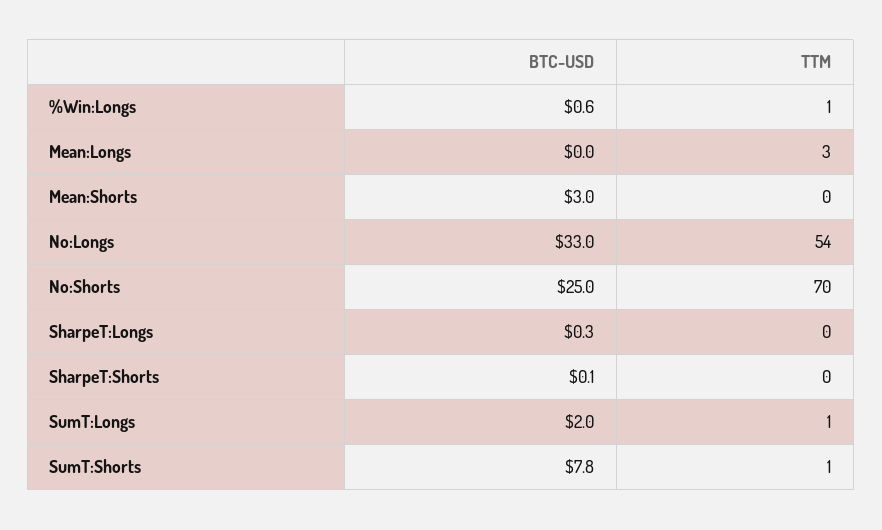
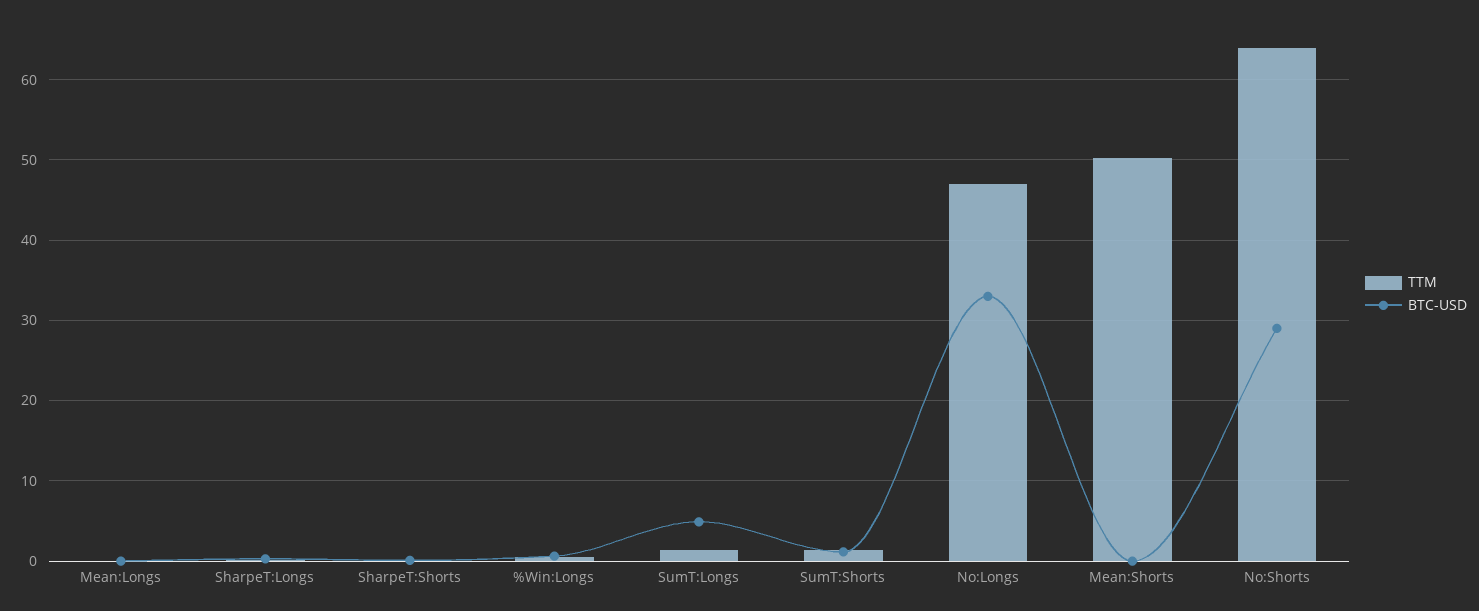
  {
    "BTC-USD": {
      "%Win:Longs": 0.6,
      "Mean:Longs": 0,
-     "Mean:Shorts": 3,
+     "Mean:Shorts": 0,
      "No:Longs": 33,
-     "No:Shorts": 25,
+     "No:Shorts": 29,
      "SharpeT:Longs": 0.3,
      "SharpeT:Shorts": 0.1,
-     "SumT:Longs": 2,
+     "SumT:Longs": 5,
-     "SumT:Shorts": 7.8
+     "SumT:Shorts": 1
    },
    "TTM": {
      "%Win:Longs": 1,
-     "Mean:Longs": 3,
+     "Mean:Longs": 0,
-     "Mean:Shorts": 0,
+     "Mean:Shorts": 50,
-     "No:Longs": 54,
+     "No:Longs": 47,
-     "No:Shorts": 70,
+     "No:Shorts": 64,
      "SharpeT:Longs": 0,
      "SharpeT:Shorts": 0,
      "SumT:Longs": 1,
      "SumT:Shorts": 1
    }
  }

